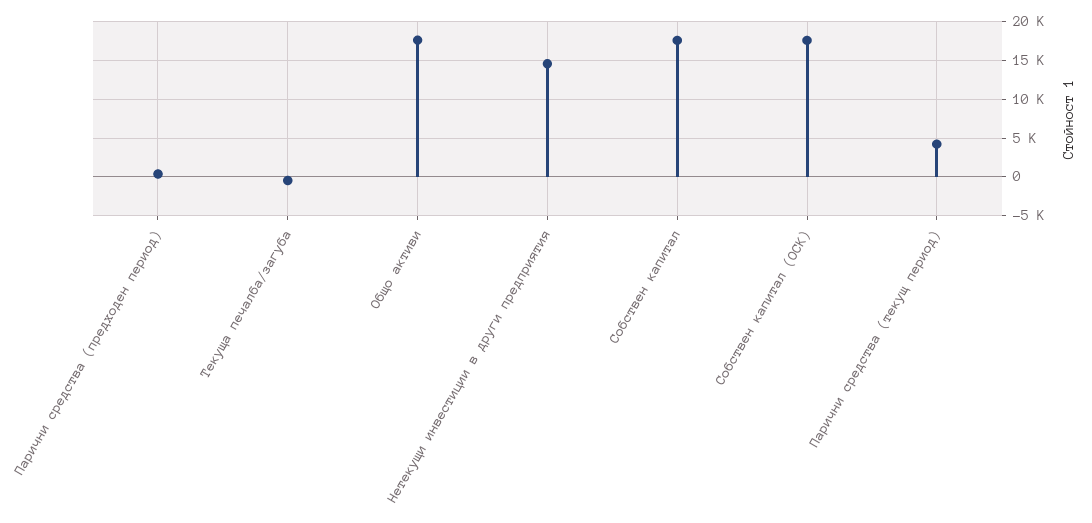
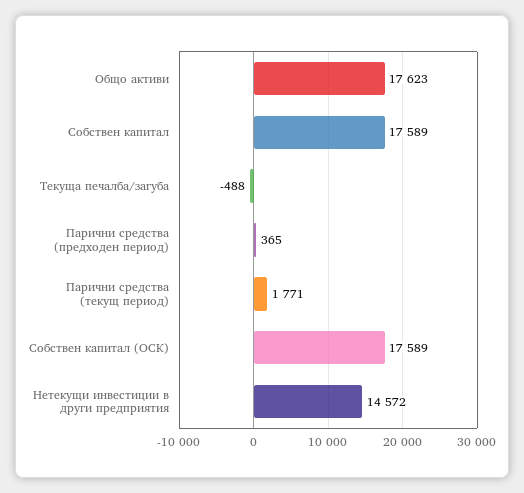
  {
    "Парични средства (предходен период)": 365,
    "Текуща печалба/загуба": -488,
    "Общо активи": 17623,
    "Нетекущи инвестиции в други предприятия": 14572,
    "Собствен капитал": 17589,
    "Собствен капитал (ОСК)": 17589,
-   "Парични средства (текущ период)": 4000
+   "Парични средства (текущ период)": 1771
  }

